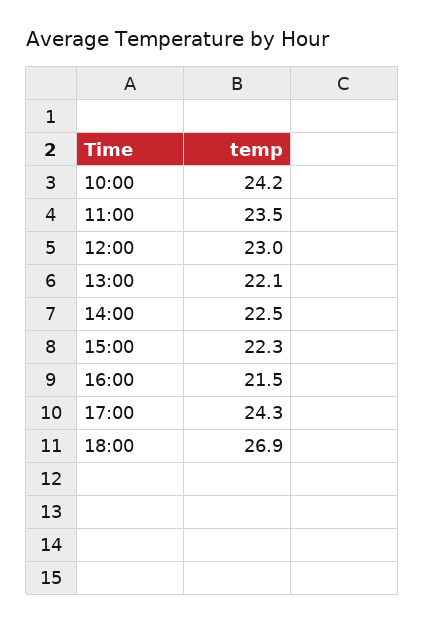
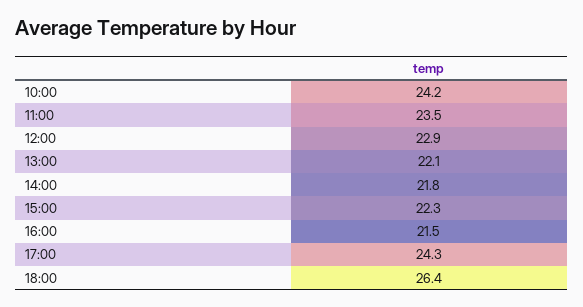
  {
    "10:00": 24.2,
    "11:00": 23.5,
-   "12:00": 23,
+   "12:00": 22.9,
    "13:00": 22.1,
-   "14:00": 22.5,
+   "14:00": 21.8,
    "15:00": 22.3,
    "16:00": 21.5,
    "17:00": 24.3,
-   "18:00": 26.9
+   "18:00": 26.4
  }

